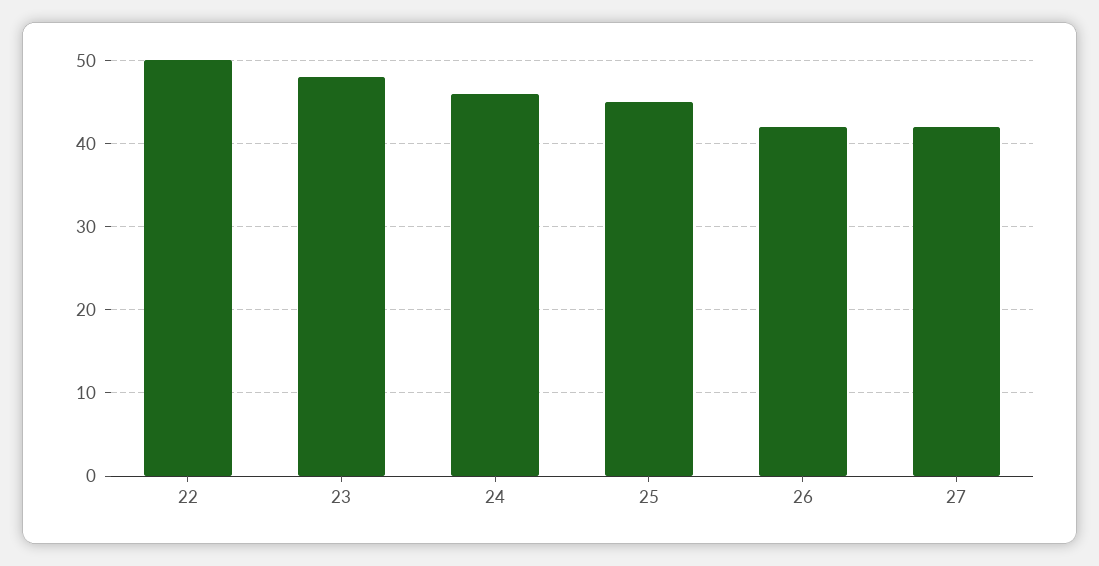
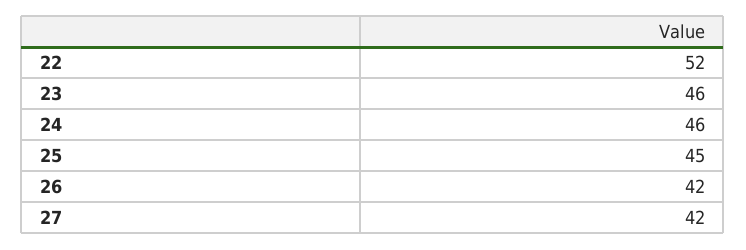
  {
-   "22": 50,
+   "22": 52,
-   "23": 48,
+   "23": 46,
    "24": 46,
    "25": 45,
    "26": 42,
    "27": 42
  }

